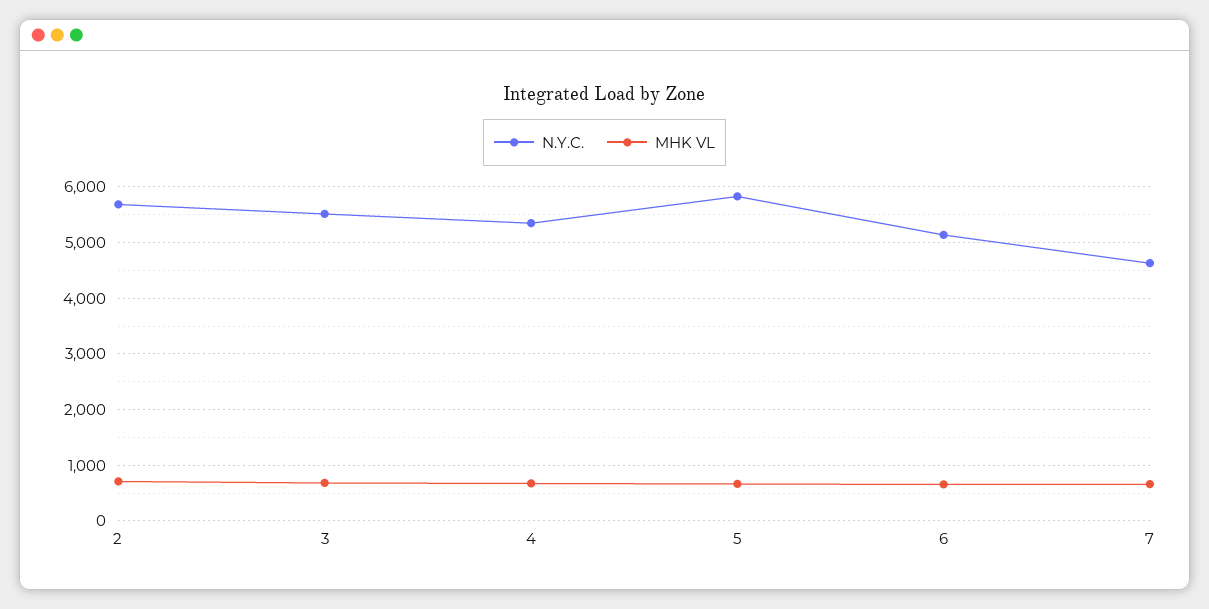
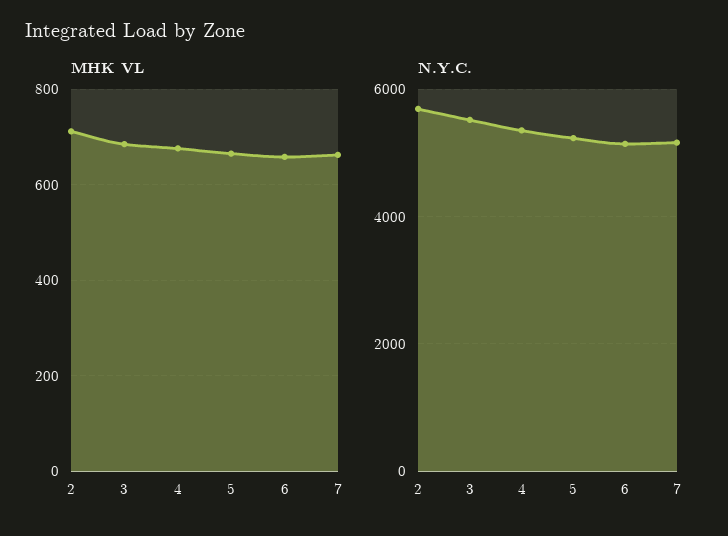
  {
    "N.Y.C.": {
      "2": 5600,
      "3": 5600,
      "4": 5400,
-     "5": 5800,
+     "5": 5200,
      "6": 5200,
-     "7": 4600
+     "7": 5200
    },
    "MHK VL": {
      "2": 720,
      "3": 680,
      "4": 680,
      "5": 660,
      "6": 660,
      "7": 660
    }
  }

